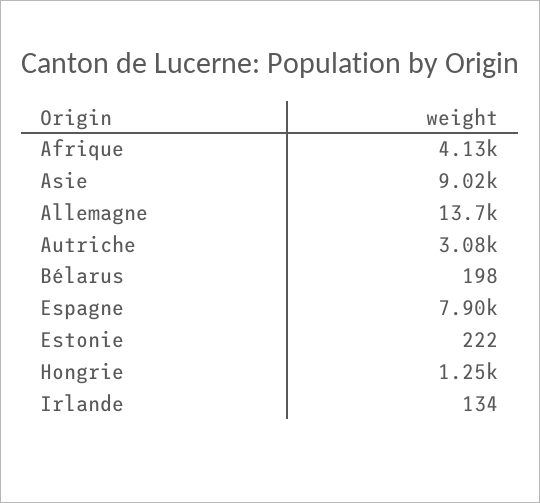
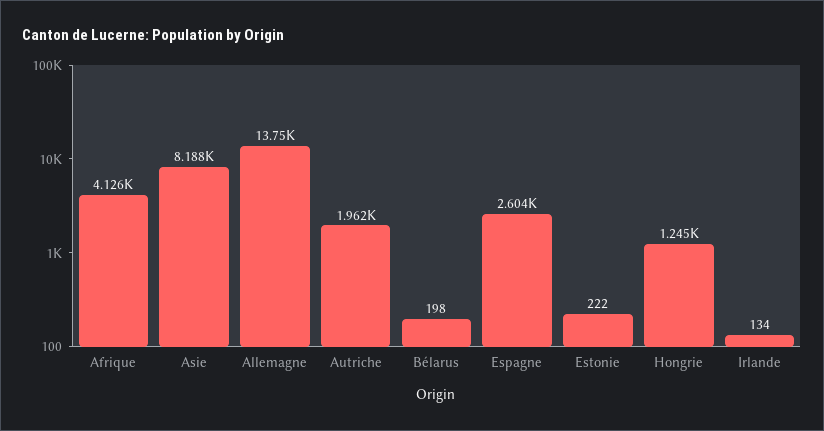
  {
    "Afrique": 4126,
-   "Asie": 9020,
+   "Asie": 8188,
    "Allemagne": 13750,
-   "Autriche": 3080,
+   "Autriche": 1962,
    "Bélarus": 198,
-   "Espagne": 7900,
+   "Espagne": 2604,
    "Estonie": 222,
    "Hongrie": 1245,
    "Irlande": 134
  }

